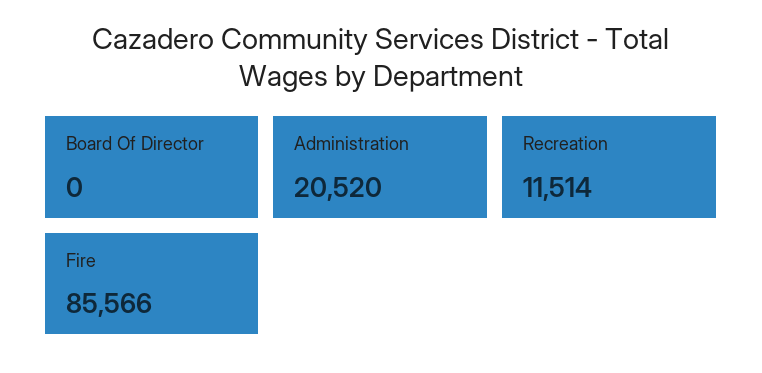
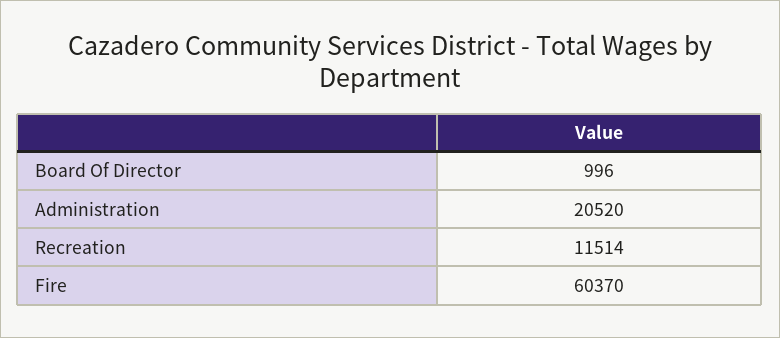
  {
-   "Board Of Director": 0,
+   "Board Of Director": 996,
    "Administration": 20520,
    "Recreation": 11514,
-   "Fire": 85566
+   "Fire": 60370
  }

